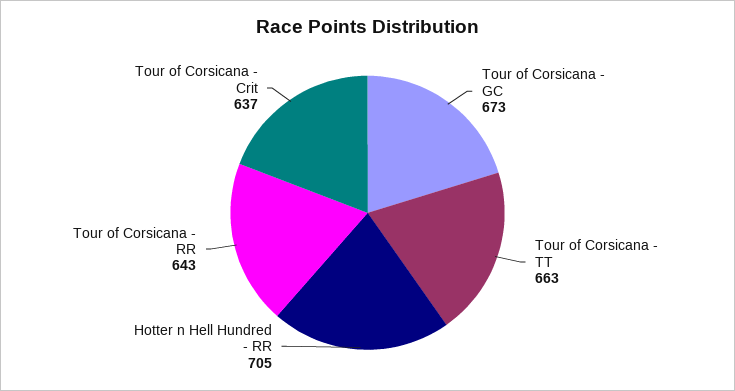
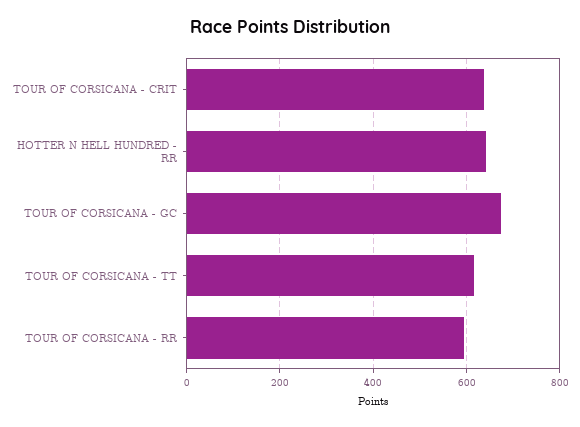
  {
    "Tour of Corsicana - GC": 673,
-   "Tour of Corsicana - TT": 663,
+   "Tour of Corsicana - TT": 620,
-   "Hotter n Hell Hundred - RR": 705,
+   "Hotter n Hell Hundred - RR": 640,
-   "Tour of Corsicana - RR": 643,
+   "Tour of Corsicana - RR": 600,
    "Tour of Corsicana - Crit": 637
  }

